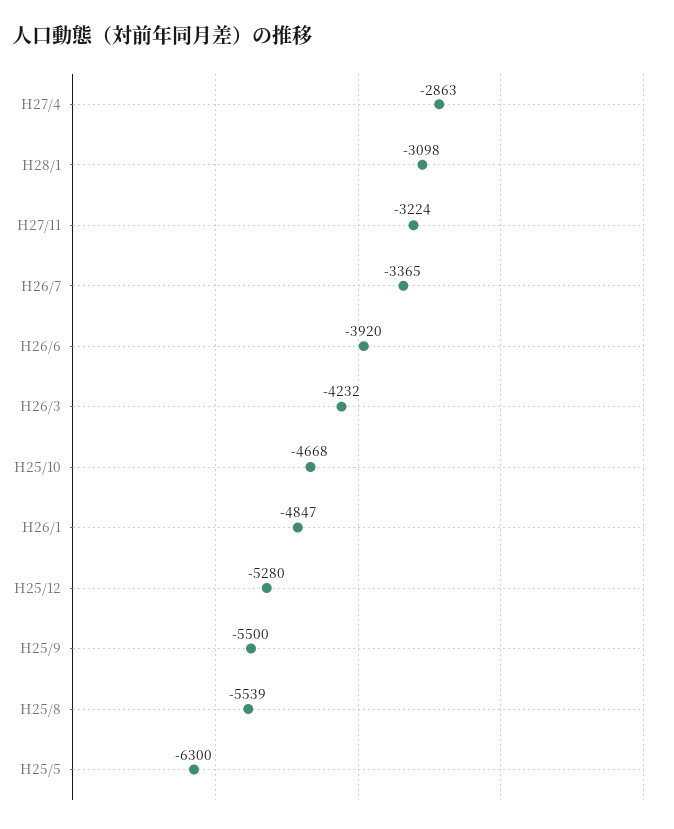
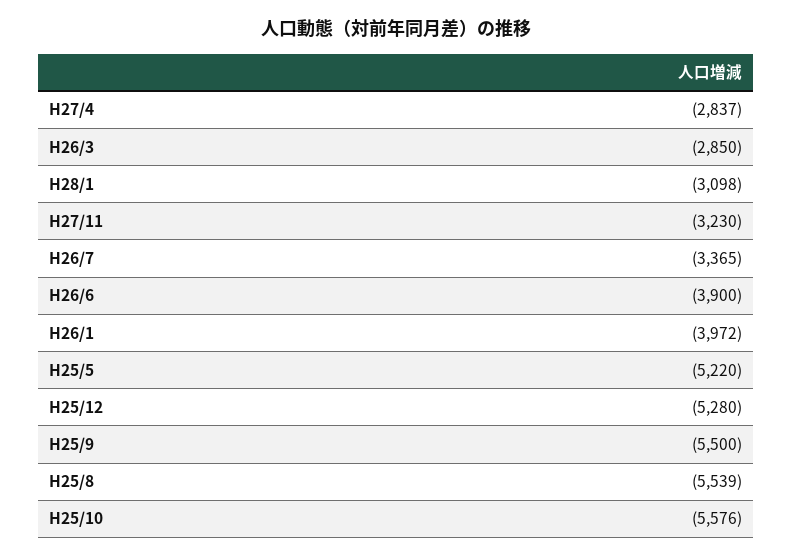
  {
-   "H27/4": -2863,
+   "H27/4": -2837,
    "H28/1": -3098,
-   "H27/11": -3224,
+   "H27/11": -3230,
    "H26/7": -3365,
-   "H26/6": -3920,
+   "H26/6": -3900,
-   "H26/3": -4232,
+   "H26/3": -2850,
-   "H25/10": -4668,
+   "H25/10": -5576,
-   "H26/1": -4847,
+   "H26/1": -3972,
    "H25/12": -5280,
    "H25/9": -5500,
    "H25/8": -5539,
-   "H25/5": -6300
+   "H25/5": -5220
  }

